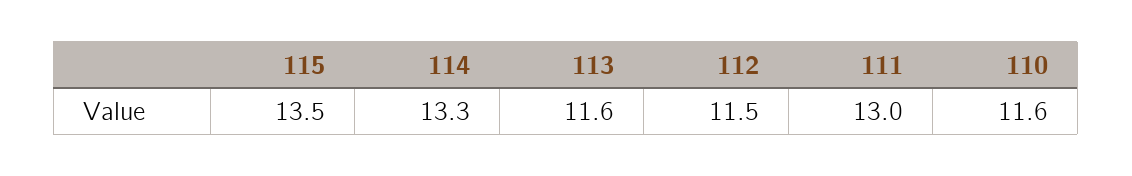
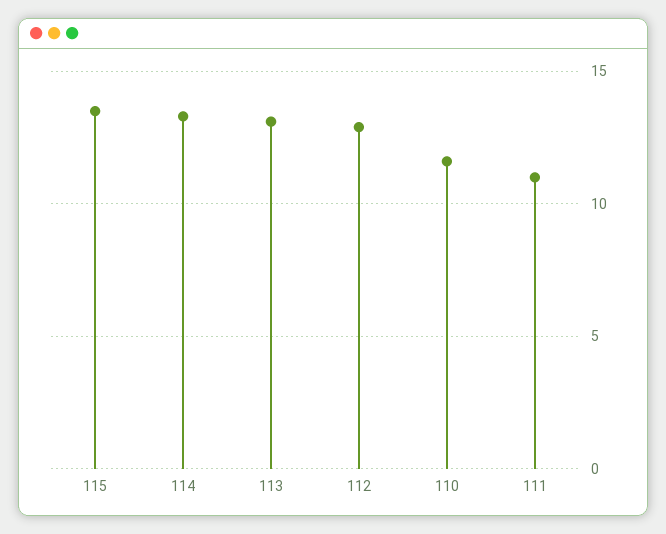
  {
    "115": 13.5,
    "114": 13.3,
-   "113": 11.6,
+   "113": 13,
-   "112": 11.5,
+   "112": 13,
-   "111": 13,
+   "111": 11,
    "110": 11.6
  }

